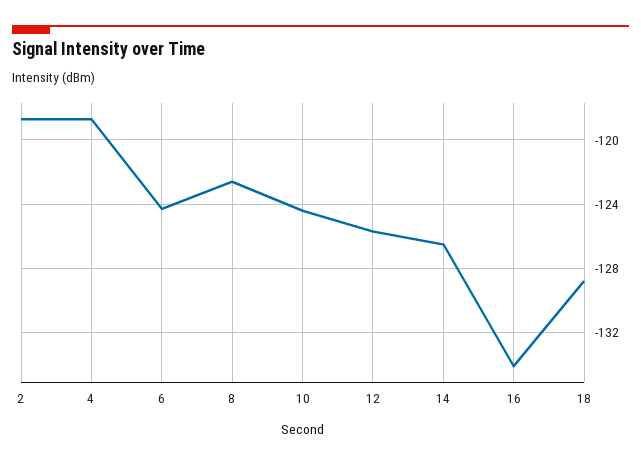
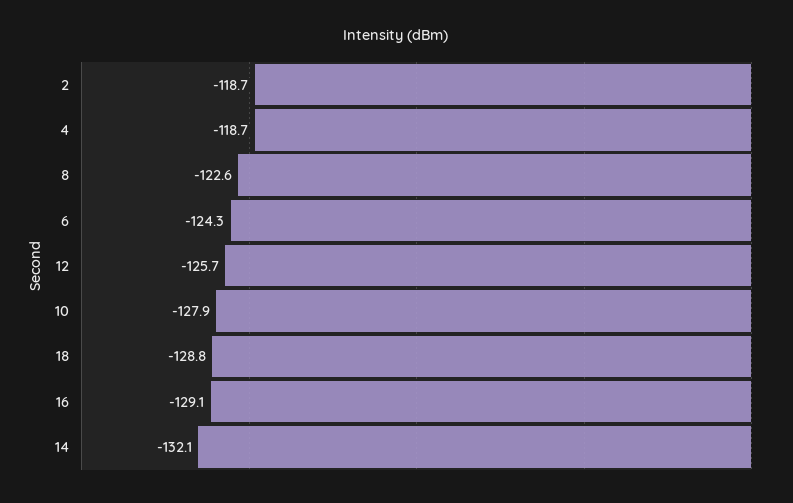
  {
    "2": -118.7,
    "4": -118.7,
    "6": -124.3,
    "8": -122.6,
-   "10": -124.5,
+   "10": -127.9,
    "12": -125.7,
-   "14": -126.5,
+   "14": -132.1,
-   "16": -134,
+   "16": -129.1,
    "18": -128.8
  }

